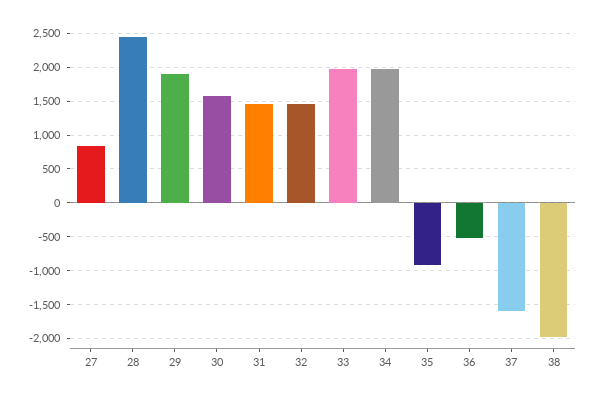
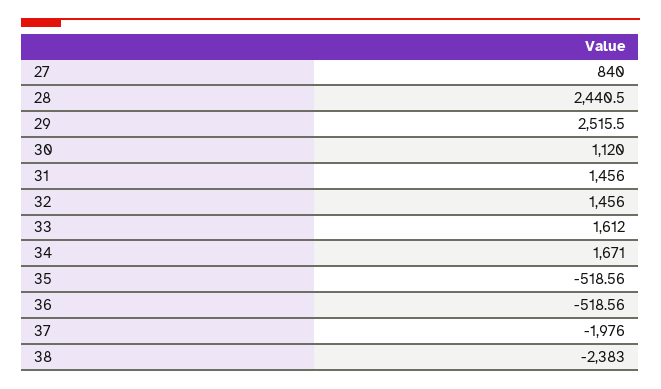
  {
    "27": 840,
    "28": 2440.5,
-   "29": 1900,
+   "29": 2515.5,
-   "30": 1600,
+   "30": 1120,
    "31": 1456,
    "32": 1456,
-   "33": 2000,
+   "33": 1612,
-   "34": 2000,
+   "34": 1671,
-   "35": -900,
+   "35": -518.56,
    "36": -518.56,
-   "37": -1600,
+   "37": -1976,
-   "38": -2000
+   "38": -2383
  }

